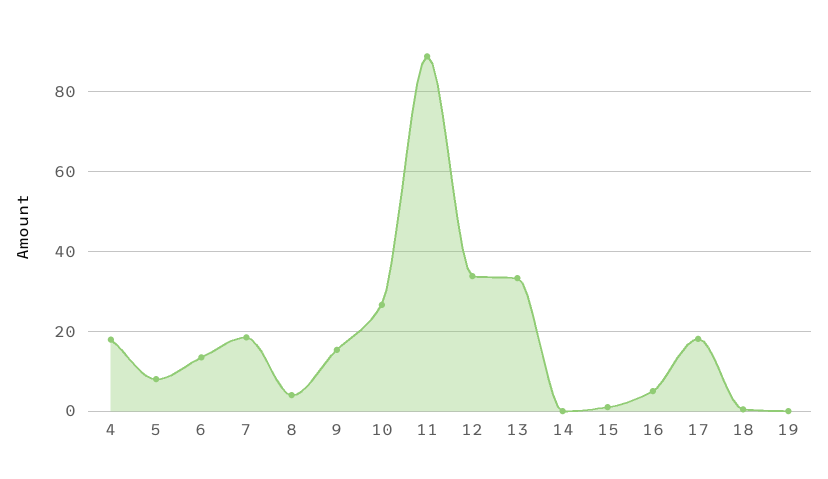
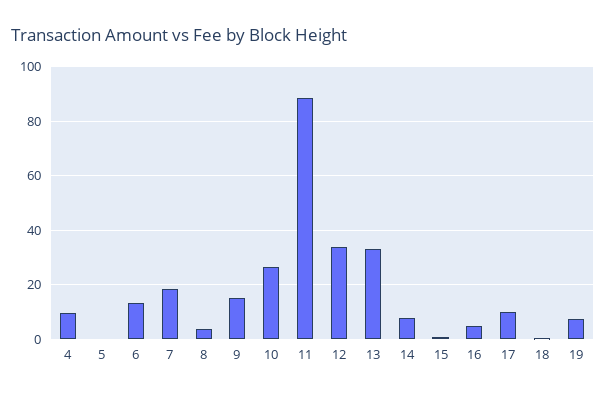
  {
-   "4": 18,
+   "4": 10,
-   "5": 8,
+   "5": 0,
    "6": 14,
    "7": 18,
    "8": 4,
    "9": 16,
    "10": 26,
    "11": 88,
    "12": 34,
    "13": 34,
-   "14": 0,
+   "14": 7.5,
    "15": 2,
    "16": 6,
-   "17": 18,
+   "17": 10,
    "18": 0,
-   "19": 0
+   "19": 7.5
  }

